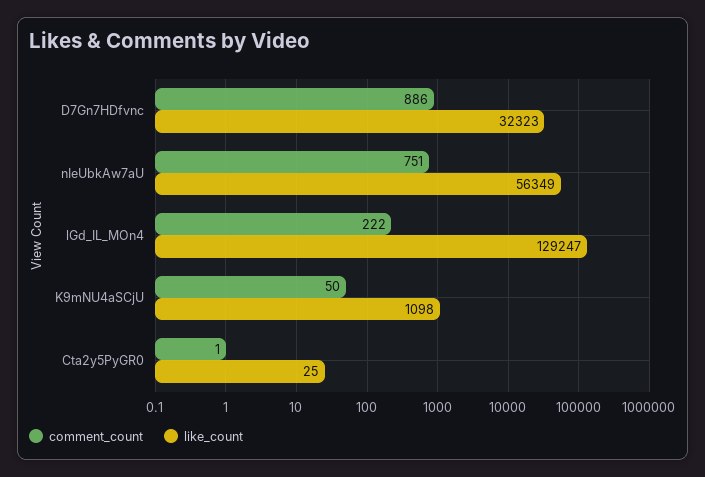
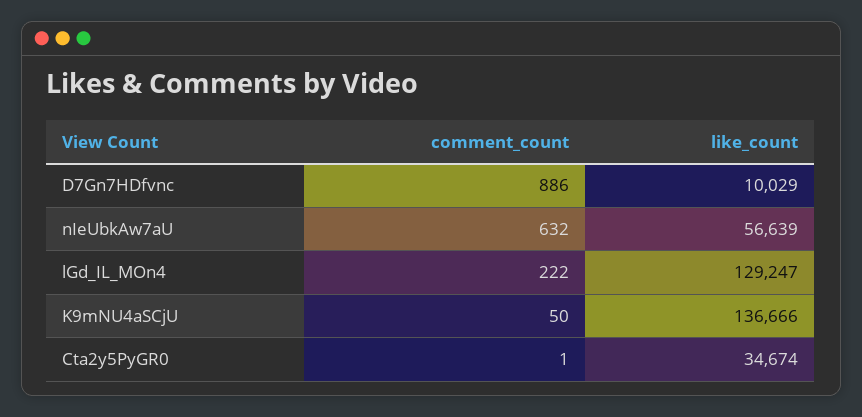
  {
    "comment_count": {
      "D7Gn7HDfvnc": 886,
-     "nIeUbkAw7aU": 751,
+     "nIeUbkAw7aU": 632,
      "lGd_IL_MOn4": 222,
      "K9mNU4aSCjU": 50,
      "Cta2y5PyGR0": 1
    },
    "like_count": {
-     "D7Gn7HDfvnc": 32323,
+     "D7Gn7HDfvnc": 10029,
-     "nIeUbkAw7aU": 56349,
+     "nIeUbkAw7aU": 56639,
      "lGd_IL_MOn4": 129247,
-     "K9mNU4aSCjU": 1098,
+     "K9mNU4aSCjU": 136666,
-     "Cta2y5PyGR0": 25
+     "Cta2y5PyGR0": 34674
    }
  }

